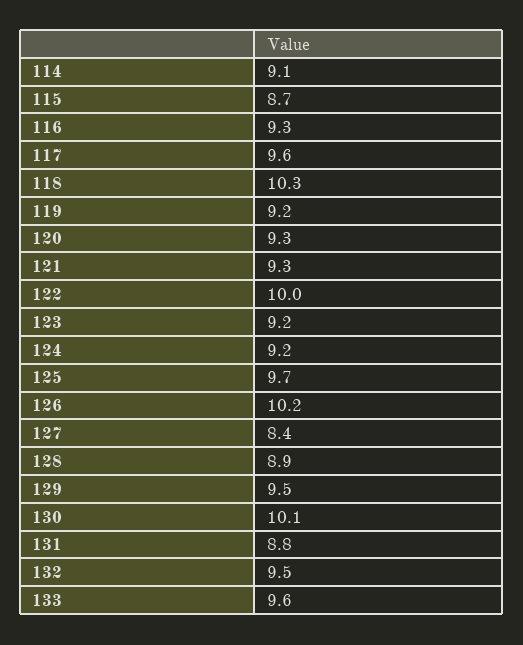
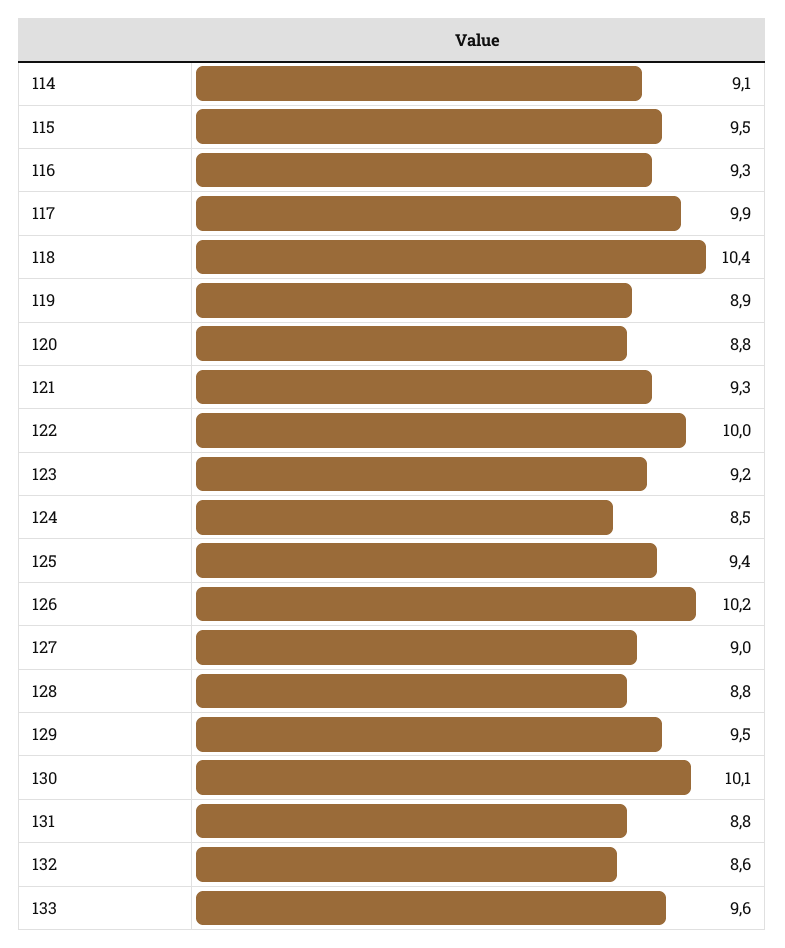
  {
    "114": 9.1,
-   "115": 8.7,
+   "115": 9.5,
    "116": 9.3,
-   "117": 9.6,
+   "117": 9.9,
-   "118": 10.3,
+   "118": 10.4,
-   "119": 9.2,
+   "119": 8.9,
-   "120": 9.3,
+   "120": 8.8,
    "121": 9.3,
    "122": 10,
    "123": 9.2,
-   "124": 9.2,
+   "124": 8.5,
-   "125": 9.7,
+   "125": 9.4,
    "126": 10.2,
-   "127": 8.4,
+   "127": 9,
-   "128": 8.9,
+   "128": 8.8,
    "129": 9.5,
    "130": 10.1,
    "131": 8.8,
-   "132": 9.5,
+   "132": 8.6,
    "133": 9.6
  }

